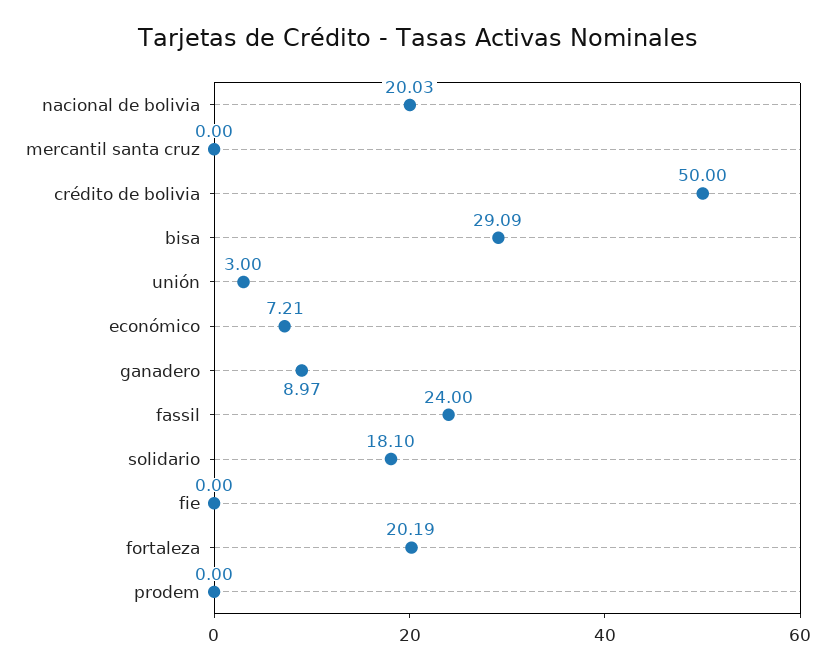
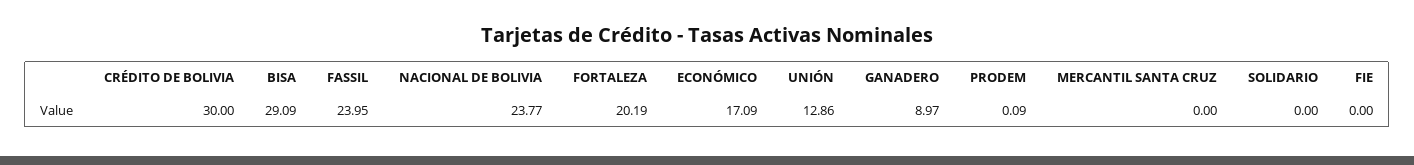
  {
-   "nacional de bolivia": 20.03,
+   "nacional de bolivia": 23.77,
    "mercantil santa cruz": 0,
-   "crédito de bolivia": 50,
+   "crédito de bolivia": 30,
    "bisa": 29.09,
-   "unión": 3,
+   "unión": 12.86,
-   "económico": 7.21,
+   "económico": 17.09,
    "ganadero": 8.97,
-   "fassil": 24,
+   "fassil": 23.95,
-   "solidario": 18.1,
+   "solidario": 0,
    "fie": 0,
    "fortaleza": 20.19,
-   "prodem": 0
+   "prodem": 0.09
  }

